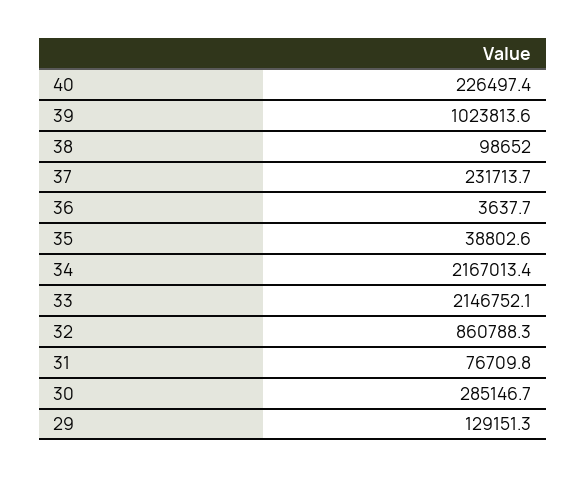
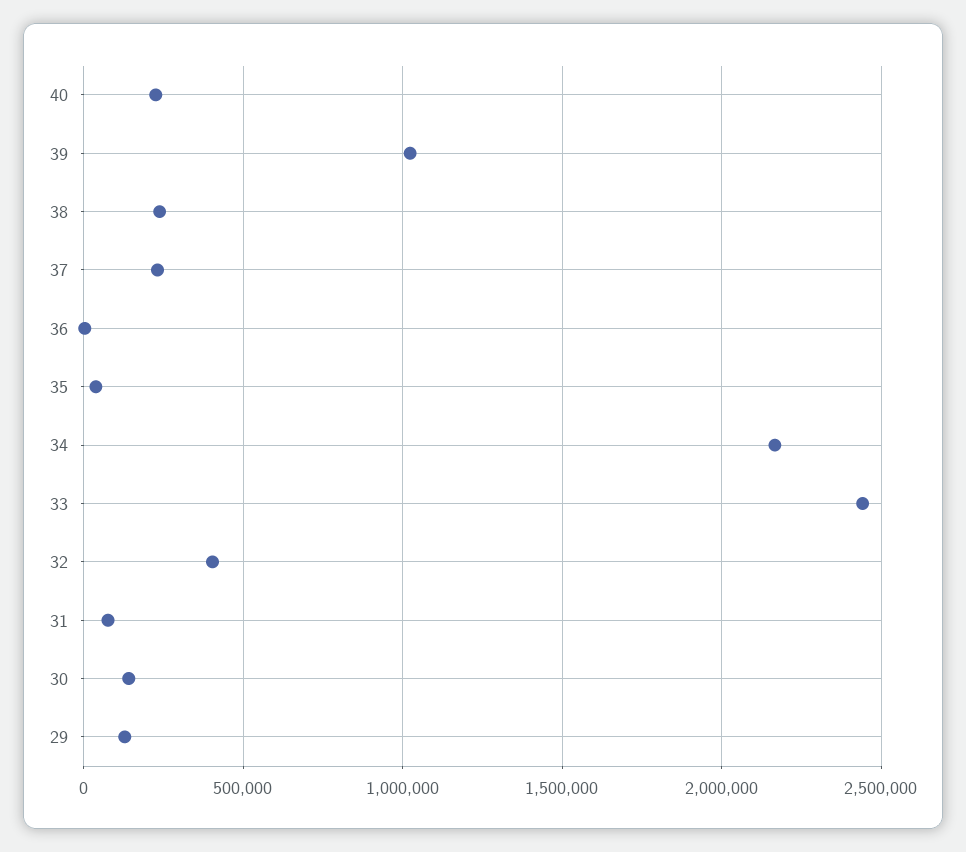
  {
    "40": 226497.4,
    "39": 1023813.6,
-   "38": 98652,
+   "38": 250000,
    "37": 231713.7,
    "36": 3637.7,
    "35": 38802.6,
    "34": 2167013.4,
-   "33": 2146752.1,
+   "33": 2450000,
-   "32": 860788.3,
+   "32": 400000,
    "31": 76709.8,
-   "30": 285146.7,
+   "30": 150000,
    "29": 129151.3
  }

